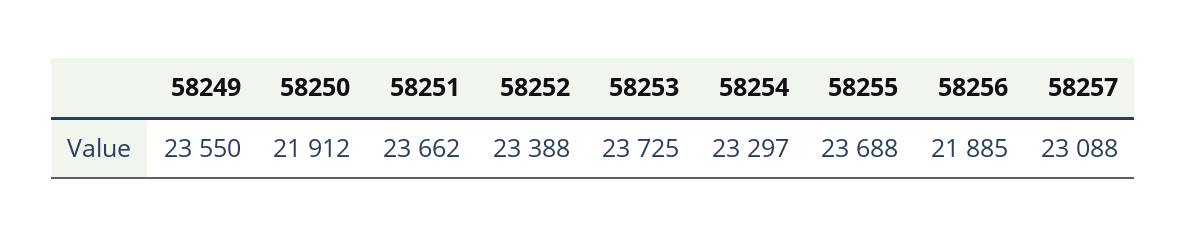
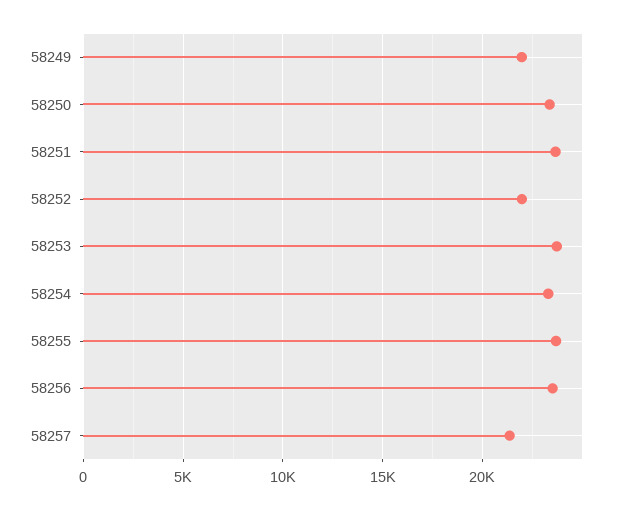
  {
-   "58249": 23550,
+   "58249": 22000,
-   "58250": 21912,
+   "58250": 23500,
    "58251": 23662,
-   "58252": 23388,
+   "58252": 22000,
    "58253": 23725,
    "58254": 23297,
    "58255": 23688,
-   "58256": 21885,
+   "58256": 23500,
-   "58257": 23088
+   "58257": 21500
  }

